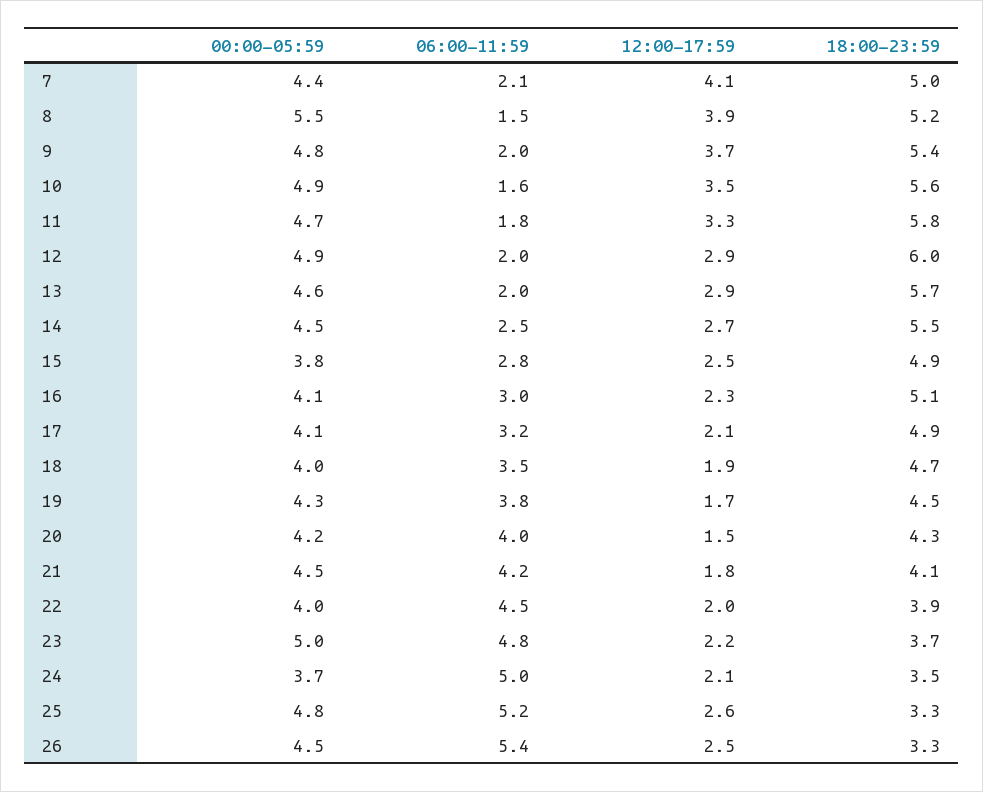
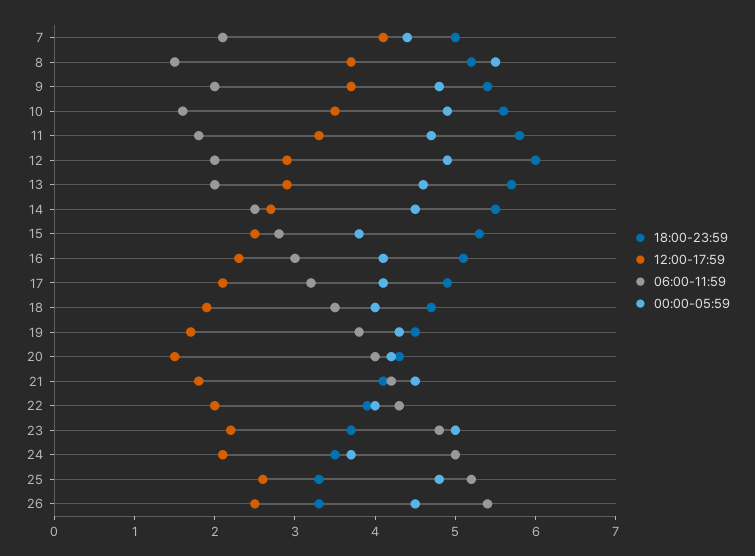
  {
    "00:00-05:59": {
      "7": 4.4,
      "8": 5.5,
      "9": 4.8,
      "10": 4.9,
      "11": 4.7,
      "12": 4.9,
      "13": 4.6,
      "14": 4.5,
      "15": 3.8,
      "16": 4.1,
      "17": 4.1,
      "18": 4,
      "19": 4.3,
      "20": 4.2,
      "21": 4.5,
      "22": 4,
      "23": 5,
      "24": 3.7,
      "25": 4.8,
      "26": 4.5
    },
    "06:00-11:59": {
      "7": 2.1,
      "8": 1.5,
      "9": 2,
      "10": 1.6,
      "11": 1.8,
      "12": 2,
      "13": 2,
      "14": 2.5,
      "15": 2.8,
      "16": 3,
      "17": 3.2,
      "18": 3.5,
      "19": 3.8,
      "20": 4,
      "21": 4.2,
-     "22": 4.5,
+     "22": 4.3,
      "23": 4.8,
      "24": 5,
      "25": 5.2,
      "26": 5.4
    },
    "12:00-17:59": {
      "7": 4.1,
-     "8": 3.9,
+     "8": 3.7,
      "9": 3.7,
      "10": 3.5,
      "11": 3.3,
      "12": 2.9,
      "13": 2.9,
      "14": 2.7,
      "15": 2.5,
      "16": 2.3,
      "17": 2.1,
      "18": 1.9,
      "19": 1.7,
      "20": 1.5,
      "21": 1.8,
      "22": 2,
      "23": 2.2,
      "24": 2.1,
      "25": 2.6,
      "26": 2.5
    },
    "18:00-23:59": {
      "7": 5,
      "8": 5.2,
      "9": 5.4,
      "10": 5.6,
      "11": 5.8,
      "12": 6,
      "13": 5.7,
      "14": 5.5,
-     "15": 4.9,
+     "15": 5.3,
      "16": 5.1,
      "17": 4.9,
      "18": 4.7,
      "19": 4.5,
      "20": 4.3,
      "21": 4.1,
      "22": 3.9,
      "23": 3.7,
      "24": 3.5,
      "25": 3.3,
      "26": 3.3
    }
  }

